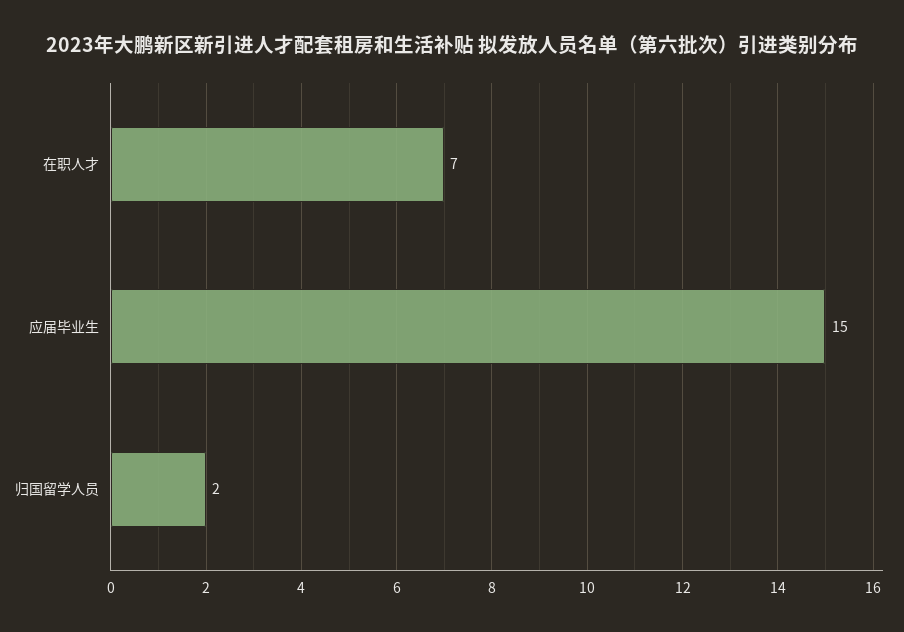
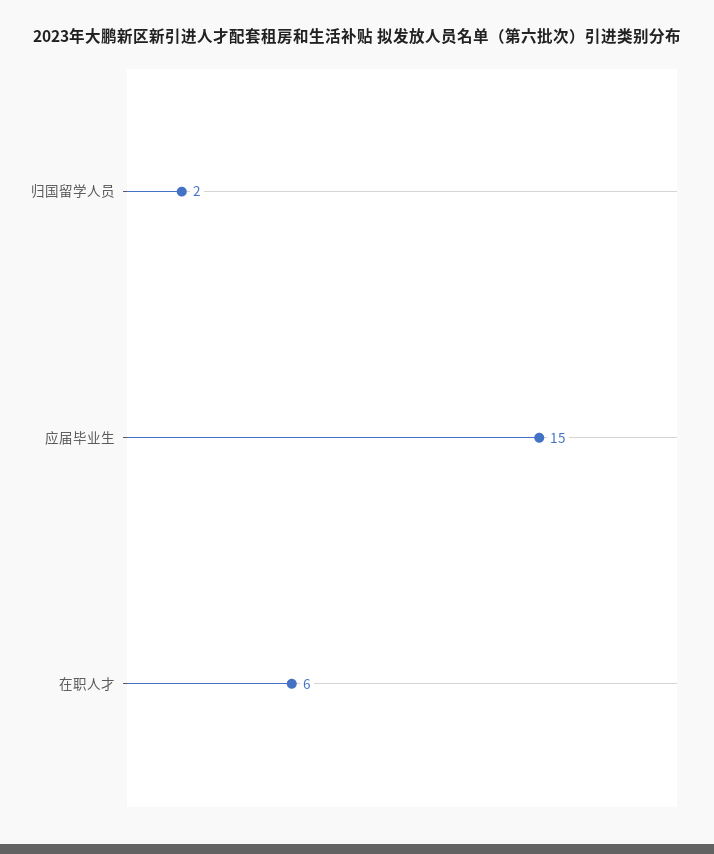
  {
-   "在职人才": 7,
+   "在职人才": 6,
    "应届毕业生": 15,
    "归国留学人员": 2
  }

